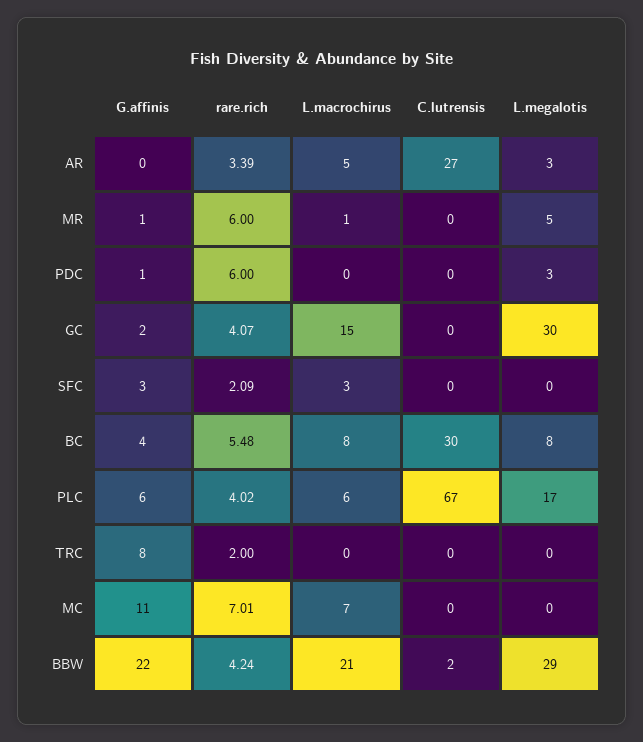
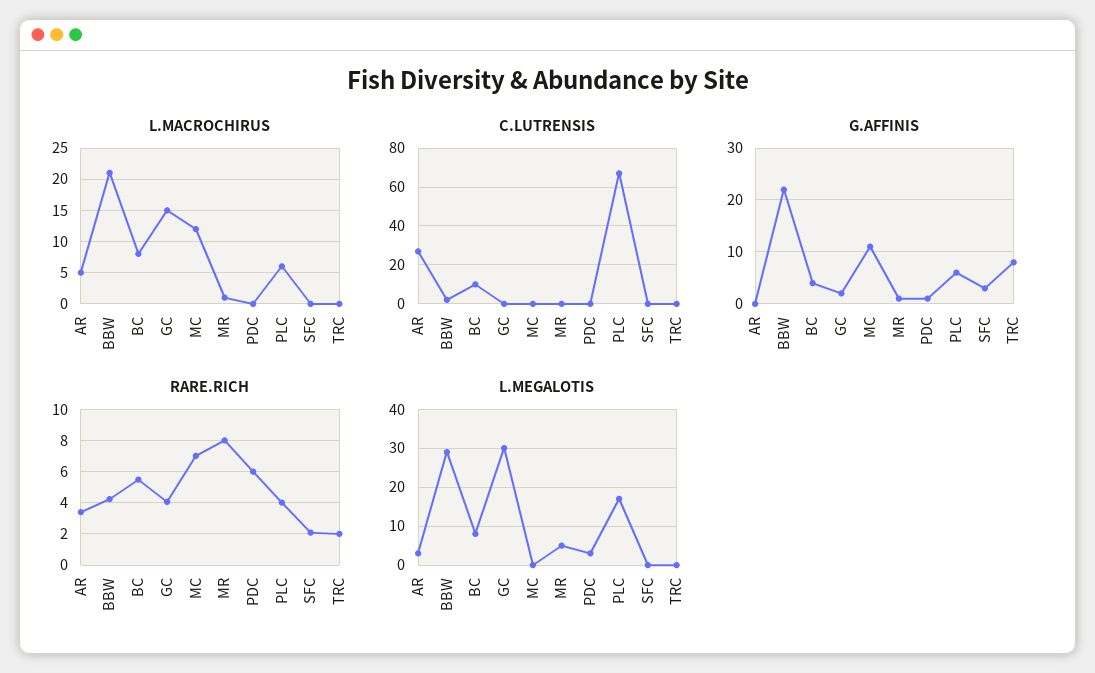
  {
    "G.affinis": {
      "AR": 0,
      "MR": 1,
      "PDC": 1,
      "GC": 2,
      "SFC": 3,
      "BC": 4,
      "PLC": 6,
      "TRC": 8,
      "MC": 11,
      "BBW": 22
    },
    "rare.rich": {
      "AR": 3.39,
-     "MR": 6,
+     "MR": 8,
      "PDC": 6,
      "GC": 4.07,
      "SFC": 2.09,
      "BC": 5.48,
      "PLC": 4.02,
      "TRC": 2,
      "MC": 7.01,
      "BBW": 4.24
    },
    "L.macrochirus": {
      "AR": 5,
      "MR": 1,
      "PDC": 0,
      "GC": 15,
-     "SFC": 3,
+     "SFC": 0,
      "BC": 8,
      "PLC": 6,
      "TRC": 0,
-     "MC": 7,
+     "MC": 12,
      "BBW": 21
    },
    "C.lutrensis": {
      "AR": 27,
      "MR": 0,
      "PDC": 0,
      "GC": 0,
      "SFC": 0,
-     "BC": 30,
+     "BC": 10,
      "PLC": 67,
      "TRC": 0,
      "MC": 0,
      "BBW": 2
    },
    "L.megalotis": {
      "AR": 3,
      "MR": 5,
      "PDC": 3,
      "GC": 30,
      "SFC": 0,
      "BC": 8,
      "PLC": 17,
      "TRC": 0,
      "MC": 0,
      "BBW": 29
    }
  }

